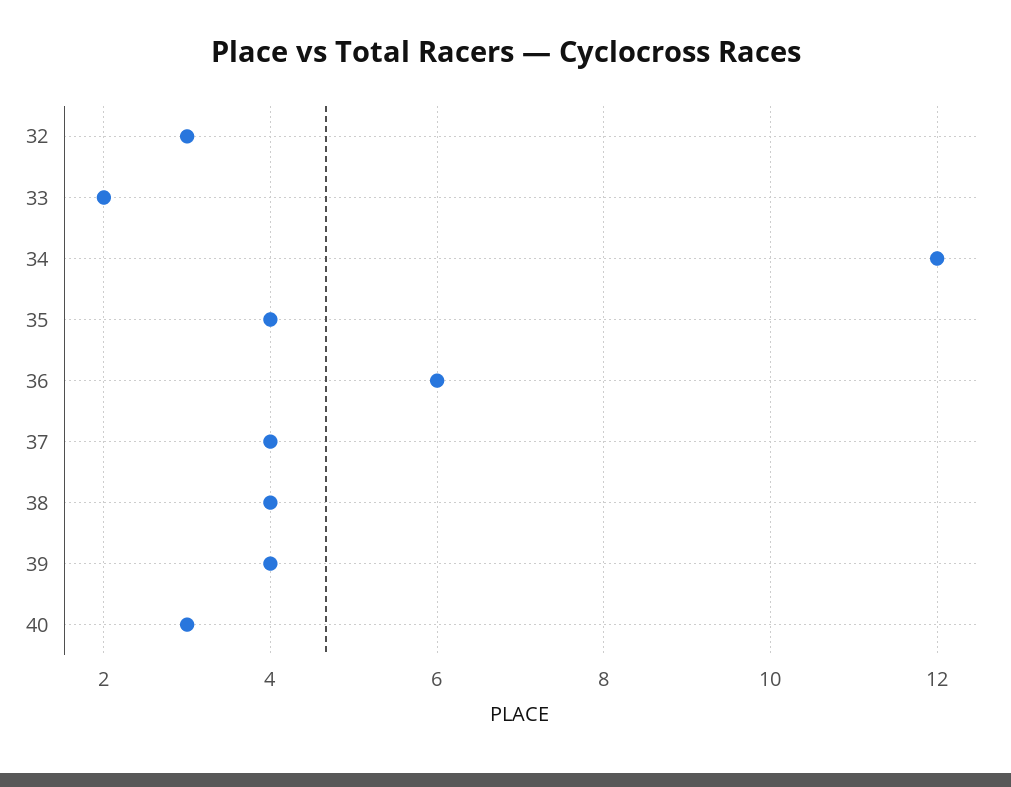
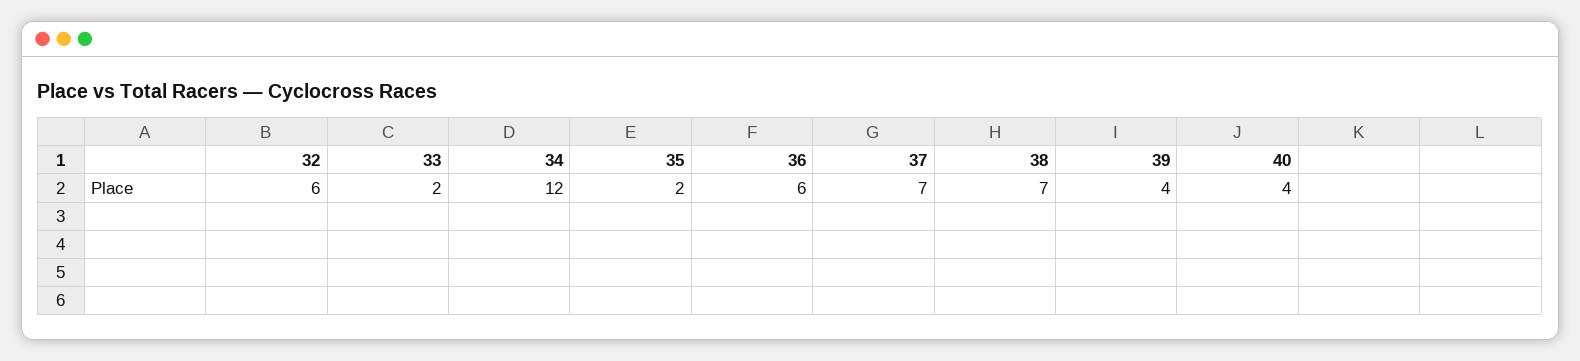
  {
-   "32": 3,
+   "32": 6,
    "33": 2,
    "34": 12,
-   "35": 4,
+   "35": 2,
    "36": 6,
-   "37": 4,
+   "37": 7,
-   "38": 4,
+   "38": 7,
    "39": 4,
-   "40": 3
+   "40": 4
  }

